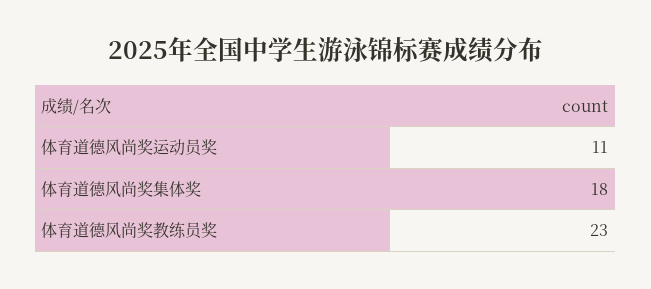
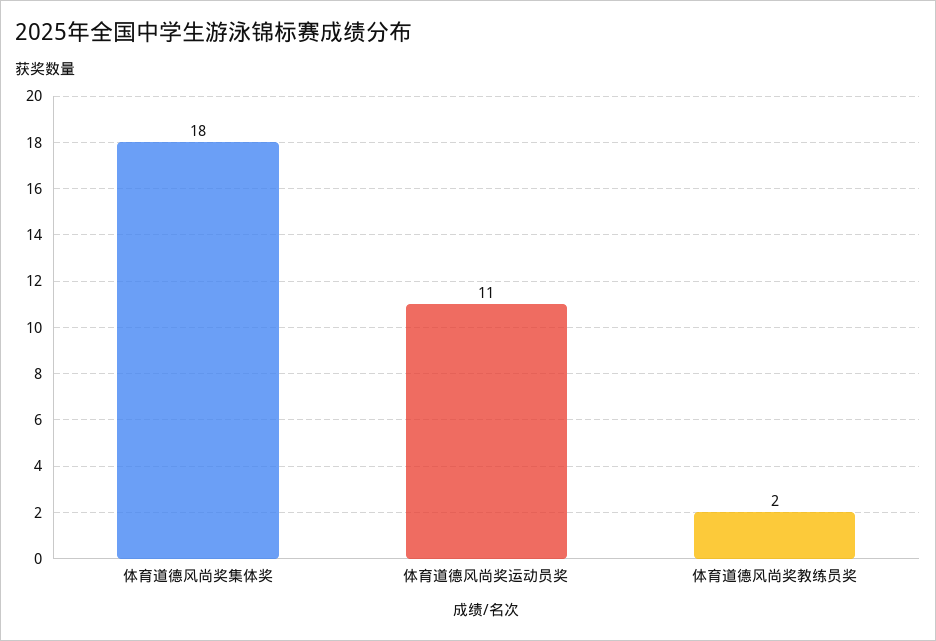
  {
    "体育道德风尚奖运动员奖": 11,
    "体育道德风尚奖集体奖": 18,
-   "体育道德风尚奖教练员奖": 23
+   "体育道德风尚奖教练员奖": 2
  }

